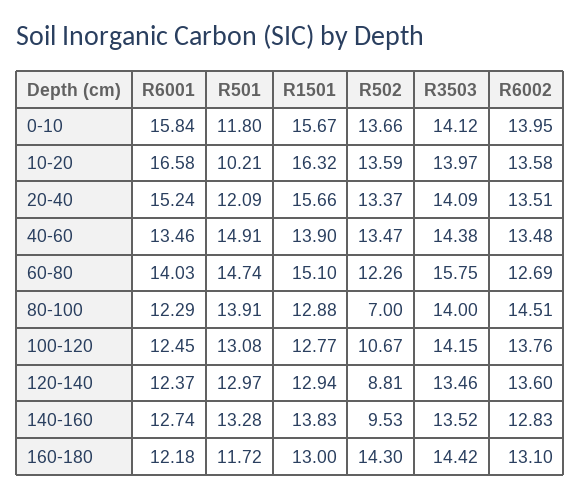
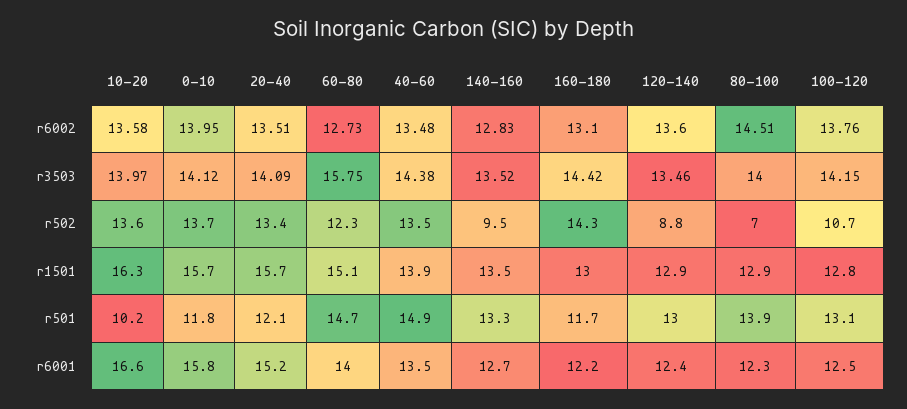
  {
    "R6001": {
      "0-10": 15.84,
      "10-20": 16.58,
      "20-40": 15.24,
      "40-60": 13.46,
      "60-80": 14.03,
      "80-100": 12.29,
      "100-120": 12.45,
      "120-140": 12.37,
      "140-160": 12.74,
      "160-180": 12.18
    },
    "R501": {
      "0-10": 11.8,
      "10-20": 10.21,
      "20-40": 12.09,
      "40-60": 14.91,
      "60-80": 14.74,
      "80-100": 13.91,
      "100-120": 13.08,
      "120-140": 12.97,
      "140-160": 13.28,
      "160-180": 11.72
    },
    "R1501": {
      "0-10": 15.67,
      "10-20": 16.32,
      "20-40": 15.66,
      "40-60": 13.9,
      "60-80": 15.1,
      "80-100": 12.88,
      "100-120": 12.77,
      "120-140": 12.94,
-     "140-160": 13.83,
+     "140-160": 13.5,
      "160-180": 13
    },
    "R502": {
      "0-10": 13.66,
      "10-20": 13.59,
      "20-40": 13.37,
      "40-60": 13.47,
      "60-80": 12.26,
      "80-100": 7,
      "100-120": 10.67,
      "120-140": 8.81,
      "140-160": 9.53,
      "160-180": 14.3
    },
    "R3503": {
      "0-10": 14.12,
      "10-20": 13.97,
      "20-40": 14.09,
      "40-60": 14.38,
      "60-80": 15.75,
      "80-100": 14,
      "100-120": 14.15,
      "120-140": 13.46,
      "140-160": 13.52,
      "160-180": 14.42
    },
    "R6002": {
      "0-10": 13.95,
      "10-20": 13.58,
      "20-40": 13.51,
      "40-60": 13.48,
-     "60-80": 12.69,
+     "60-80": 12.73,
      "80-100": 14.51,
      "100-120": 13.76,
      "120-140": 13.6,
      "140-160": 12.83,
      "160-180": 13.1
    }
  }

